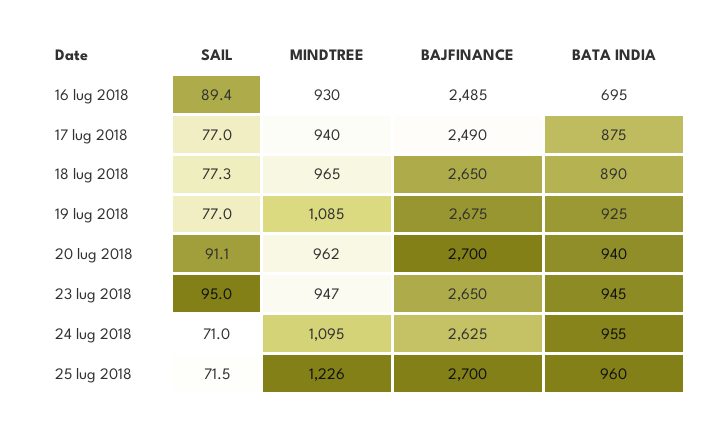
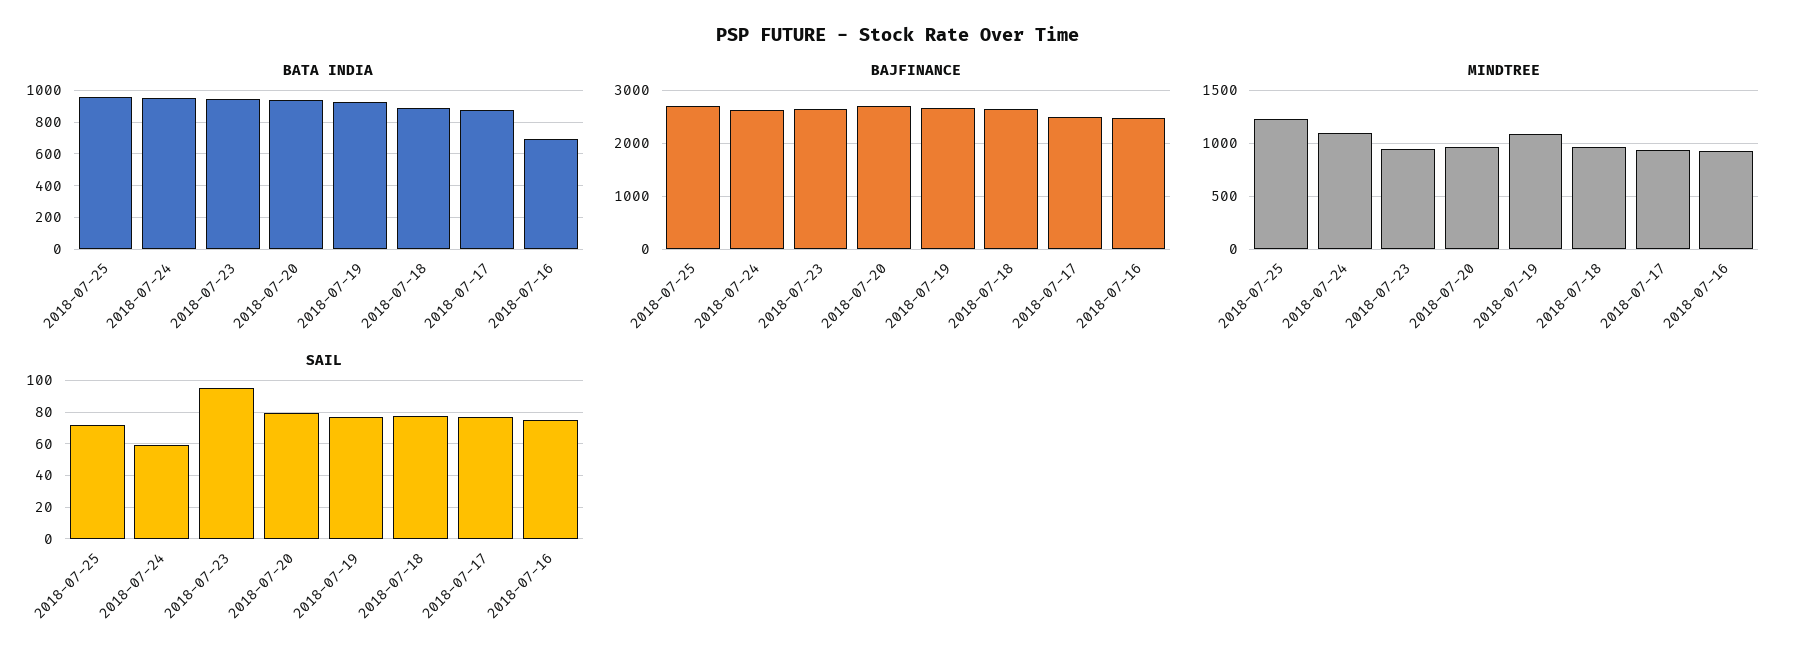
  {
    "SAIL": {
-     "16 lug 2018": 89.4,
+     "16 lug 2018": 75,
      "17 lug 2018": 77,
      "18 lug 2018": 77.3,
      "19 lug 2018": 77,
-     "20 lug 2018": 91.1,
+     "20 lug 2018": 80,
      "23 lug 2018": 95,
-     "24 lug 2018": 71,
+     "24 lug 2018": 60,
      "25 lug 2018": 71.5
    },
    "MINDTREE": {
      "16 lug 2018": 930,
      "17 lug 2018": 940,
      "18 lug 2018": 965,
      "19 lug 2018": 1085,
      "20 lug 2018": 962,
      "23 lug 2018": 947,
      "24 lug 2018": 1095,
      "25 lug 2018": 1226
    },
    "BAJFINANCE": {
      "16 lug 2018": 2485,
      "17 lug 2018": 2490,
      "18 lug 2018": 2650,
      "19 lug 2018": 2675,
      "20 lug 2018": 2700,
      "23 lug 2018": 2650,
      "24 lug 2018": 2625,
      "25 lug 2018": 2700
    },
    "BATA INDIA": {
      "16 lug 2018": 695,
      "17 lug 2018": 875,
      "18 lug 2018": 890,
      "19 lug 2018": 925,
      "20 lug 2018": 940,
      "23 lug 2018": 945,
      "24 lug 2018": 955,
      "25 lug 2018": 960
    }
  }

